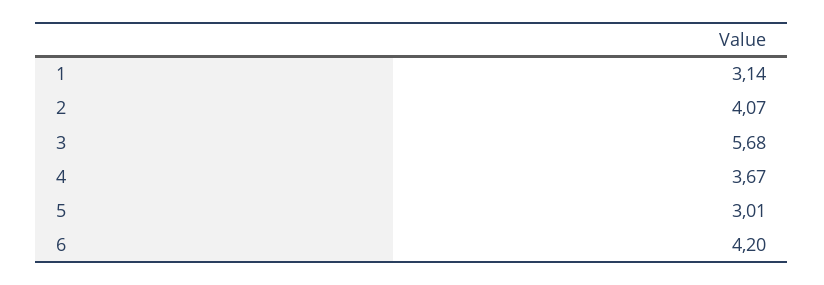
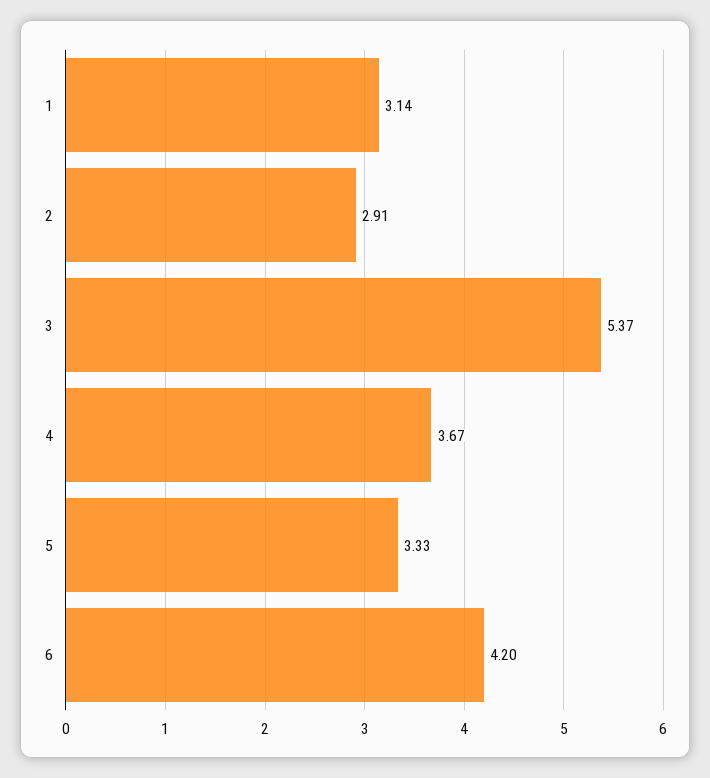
  {
    "1": 3.14,
-   "2": 4.07,
+   "2": 2.91,
-   "3": 5.68,
+   "3": 5.37,
    "4": 3.67,
-   "5": 3.01,
+   "5": 3.33,
    "6": 4.2
  }

